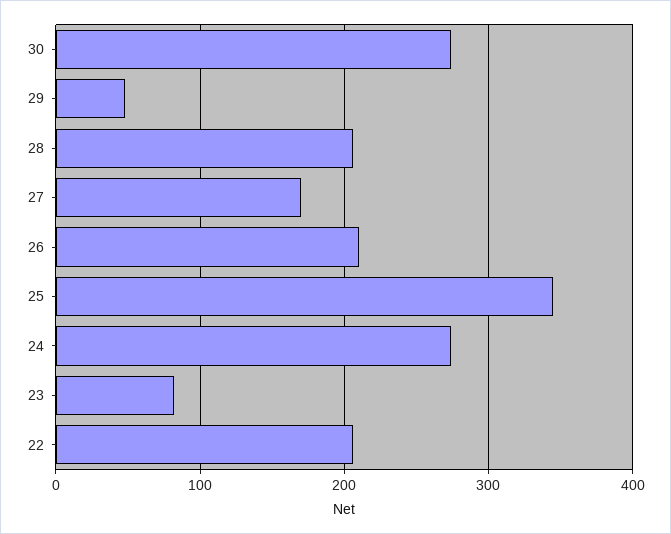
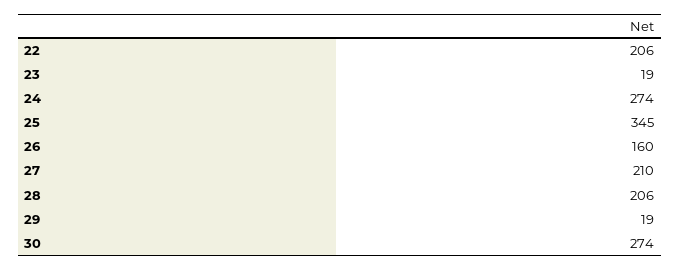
  {
    "30": 274,
-   "29": 50,
+   "29": 19,
    "28": 206,
-   "27": 170,
+   "27": 210,
-   "26": 210,
+   "26": 160,
    "25": 345,
    "24": 274,
-   "23": 80,
+   "23": 19,
    "22": 206
  }

